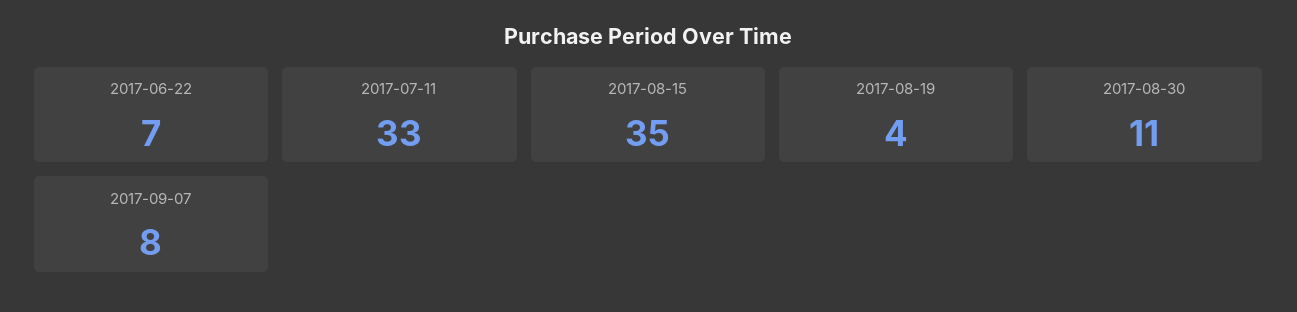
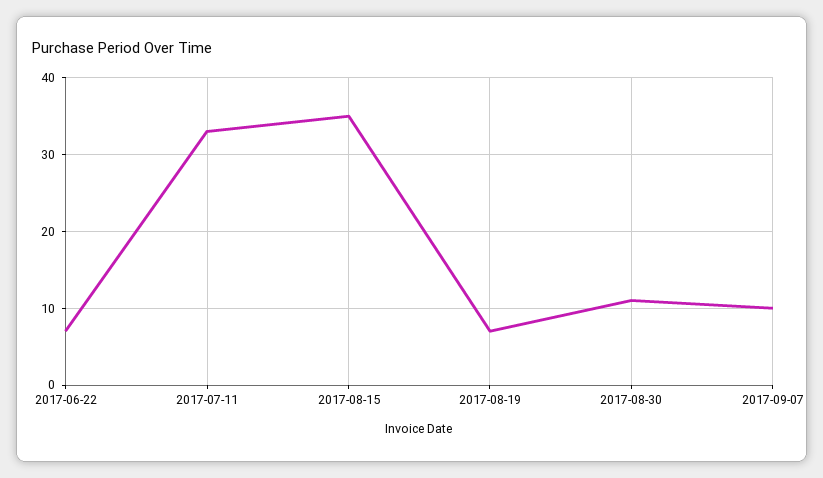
  {
    "2017-06-22": 7,
    "2017-07-11": 33,
    "2017-08-15": 35,
-   "2017-08-19": 4,
+   "2017-08-19": 7,
    "2017-08-30": 11,
-   "2017-09-07": 8
+   "2017-09-07": 10
  }

